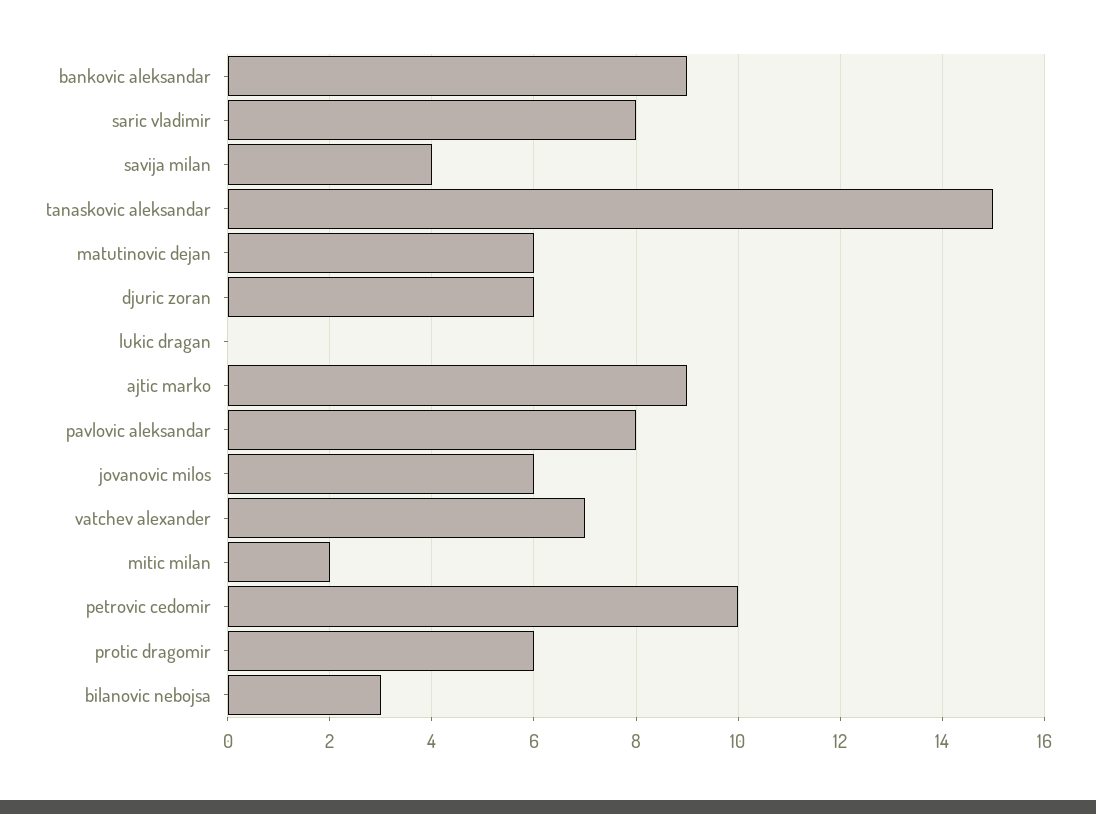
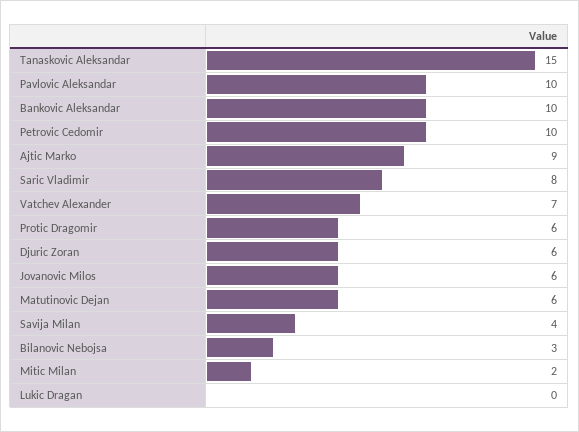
  {
-   "bankovic aleksandar": 9,
+   "bankovic aleksandar": 10,
    "saric vladimir": 8,
    "savija milan": 4,
    "tanaskovic aleksandar": 15,
    "matutinovic dejan": 6,
    "djuric zoran": 6,
    "lukic dragan": 0,
    "ajtic marko": 9,
-   "pavlovic aleksandar": 8,
+   "pavlovic aleksandar": 10,
    "jovanovic milos": 6,
    "vatchev alexander": 7,
    "mitic milan": 2,
    "petrovic cedomir": 10,
    "protic dragomir": 6,
    "bilanovic nebojsa": 3
  }

